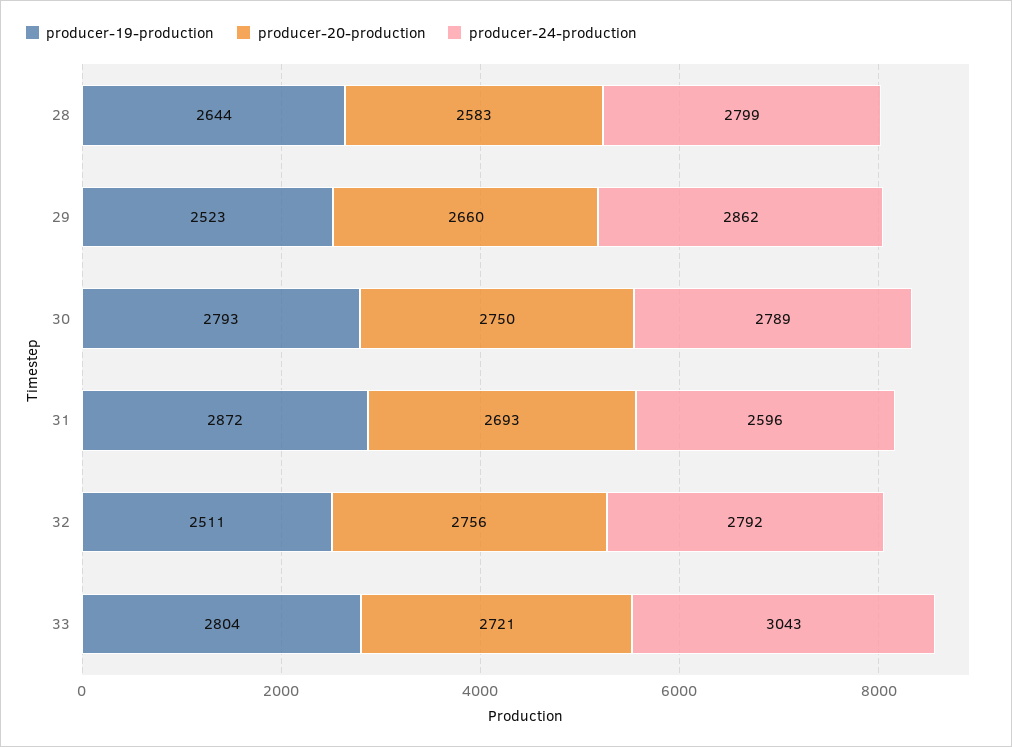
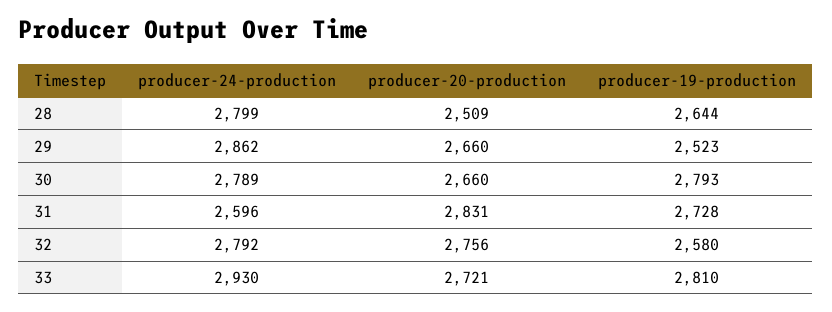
  {
    "producer-19-production": {
      "28": 2644,
      "29": 2523,
      "30": 2793,
-     "31": 2872,
+     "31": 2728,
-     "32": 2511,
+     "32": 2580,
-     "33": 2804
+     "33": 2810
    },
    "producer-20-production": {
-     "28": 2583,
+     "28": 2509,
      "29": 2660,
-     "30": 2750,
+     "30": 2660,
-     "31": 2693,
+     "31": 2831,
      "32": 2756,
      "33": 2721
    },
    "producer-24-production": {
      "28": 2799,
      "29": 2862,
      "30": 2789,
      "31": 2596,
      "32": 2792,
-     "33": 3043
+     "33": 2930
    }
  }

